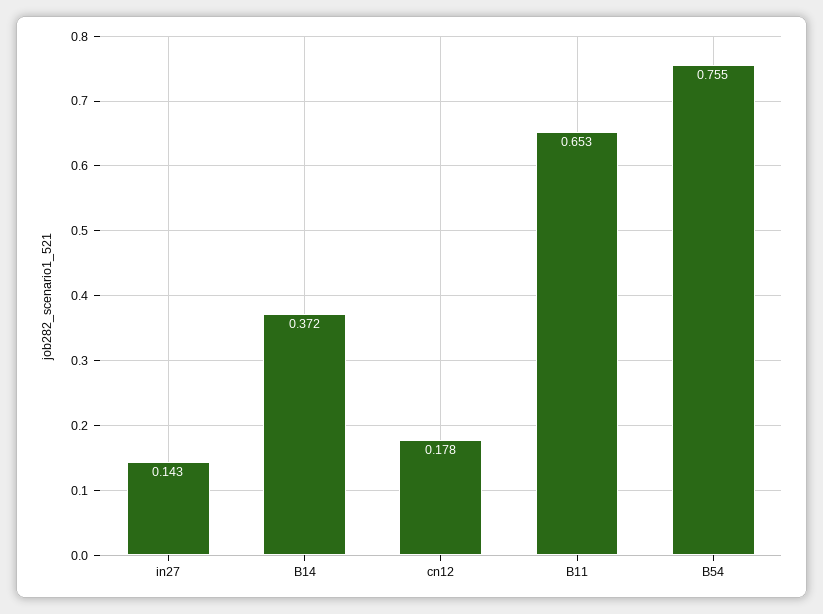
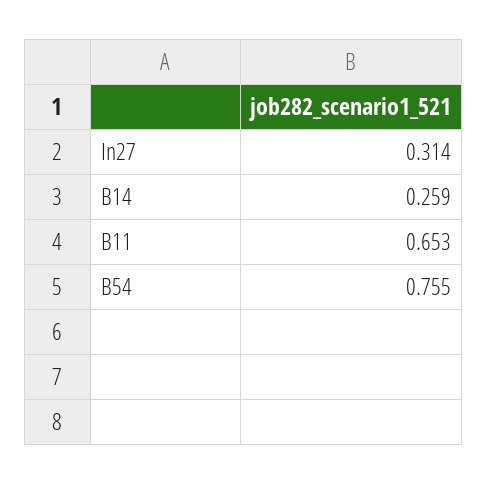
  {
-   "in27": 0.143,
+   "in27": 0.314,
-   "B14": 0.372,
+   "B14": 0.259,
-   "cn12": 0.178,
    "B11": 0.653,
    "B54": 0.755
  }

